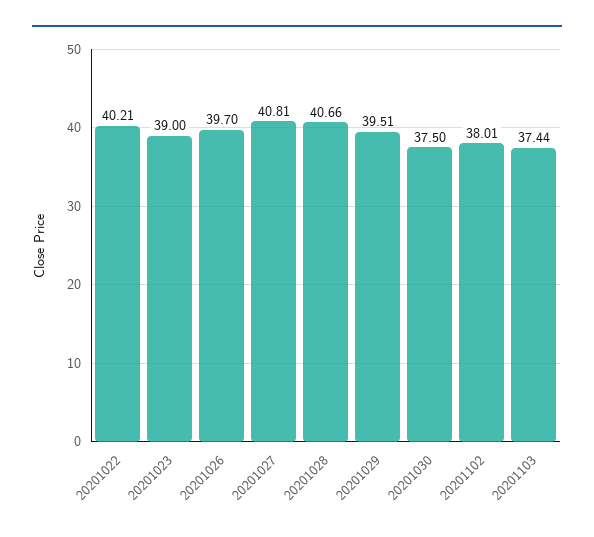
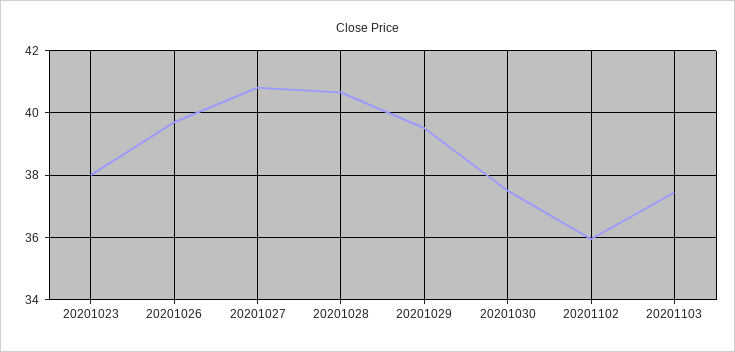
  {
-   "20201022": 40.21,
-   "20201023": 39,
+   "20201023": 38,
    "20201026": 39.7,
    "20201027": 40.81,
    "20201028": 40.66,
    "20201029": 39.51,
    "20201030": 37.5,
-   "20201102": 38.01,
+   "20201102": 36,
    "20201103": 37.44
  }

